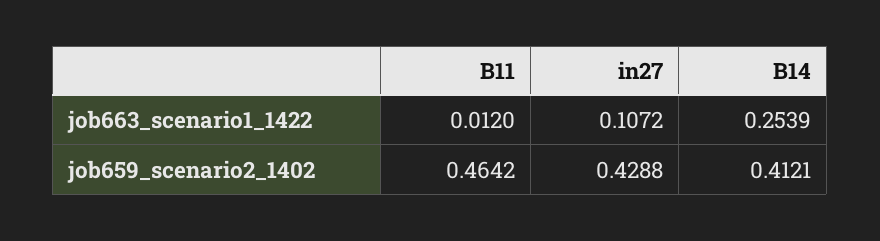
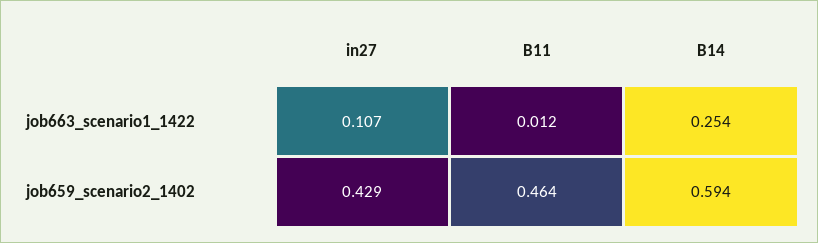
  {
    "B11": {
      "job663_scenario1_1422": 0.012,
      "job659_scenario2_1402": 0.4642
    },
    "in27": {
      "job663_scenario1_1422": 0.1072,
      "job659_scenario2_1402": 0.4288
    },
    "B14": {
      "job663_scenario1_1422": 0.2539,
-     "job659_scenario2_1402": 0.4121
+     "job659_scenario2_1402": 0.594
    }
  }

